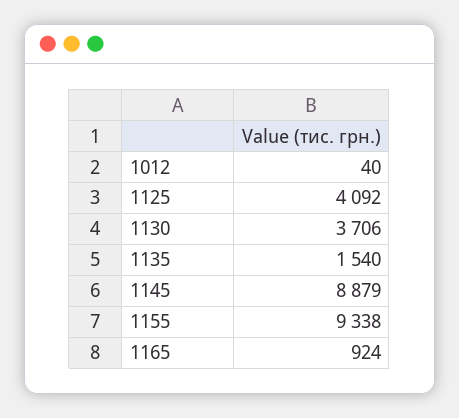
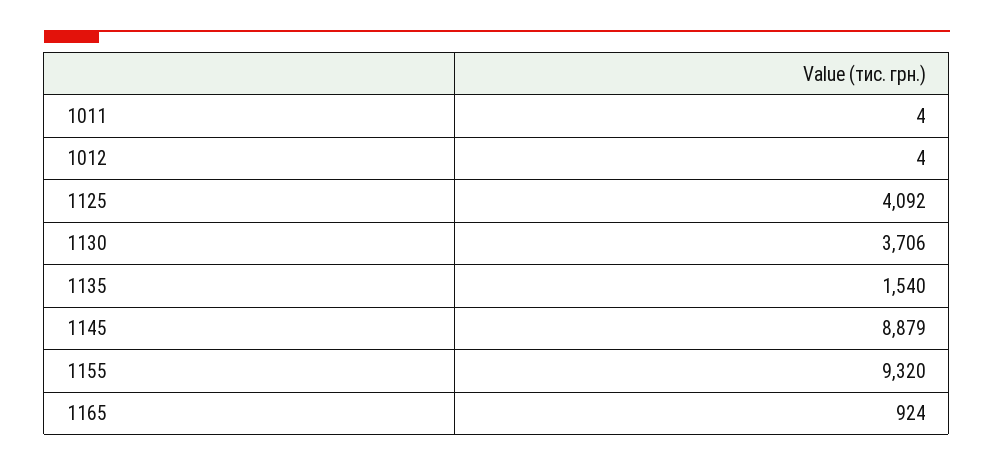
  {
-   "1012": 40,
+   "1012": 4,
    "1125": 4092,
    "1130": 3706,
    "1135": 1540,
    "1145": 8879,
-   "1155": 9338,
+   "1155": 9320,
-   "1165": 924
+   "1165": 924,
+   "1011": 4
  }

